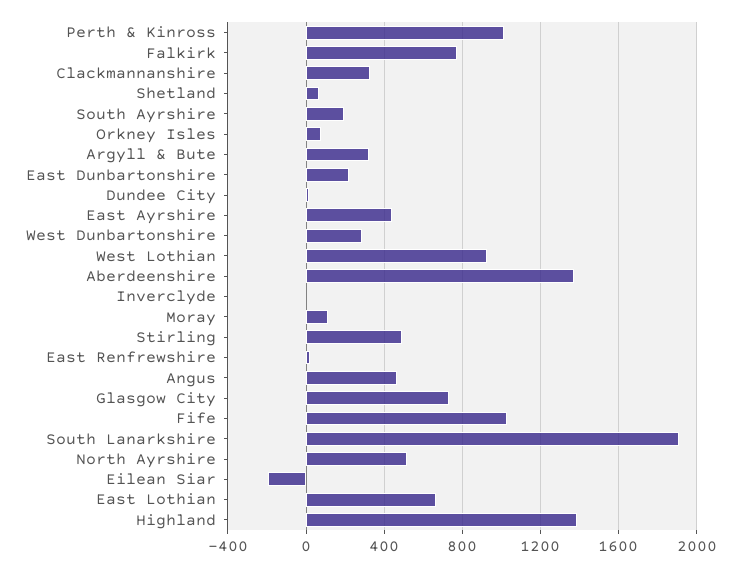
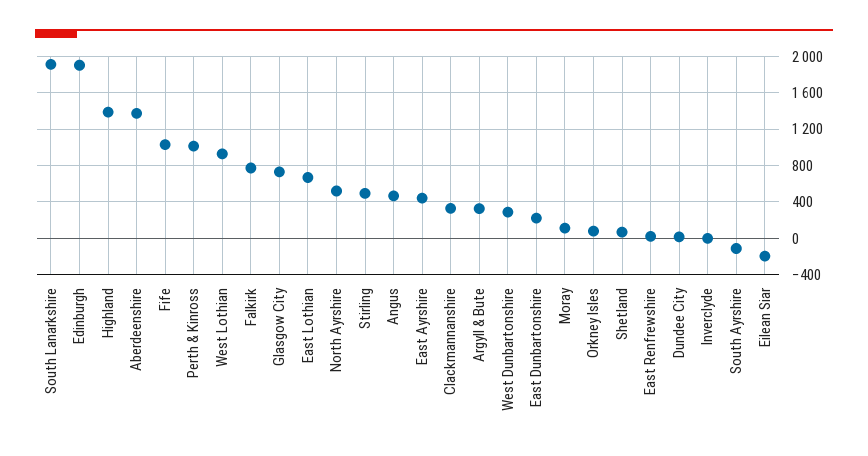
  {
    "Perth & Kinross": 1000,
    "Falkirk": 750,
    "Clackmannanshire": 350,
    "Shetland": 50,
-   "South Ayrshire": 200,
+   "South Ayrshire": -100,
    "Orkney Isles": 100,
    "Argyll & Bute": 300,
    "East Dunbartonshire": 200,
    "Dundee City": 0,
    "East Ayrshire": 450,
    "West Dunbartonshire": 300,
    "West Lothian": 950,
    "Aberdeenshire": 1350,
    "Inverclyde": 0,
    "Moray": 100,
    "Stirling": 500,
    "East Renfrewshire": 0,
    "Angus": 450,
    "Glasgow City": 750,
    "Fife": 1050,
    "South Lanarkshire": 1900,
    "North Ayrshire": 500,
    "Eilean Siar": -200,
    "East Lothian": 650,
-   "Highland": 1400
+   "Highland": 1400,
+   "Edinburgh": 1900
  }

